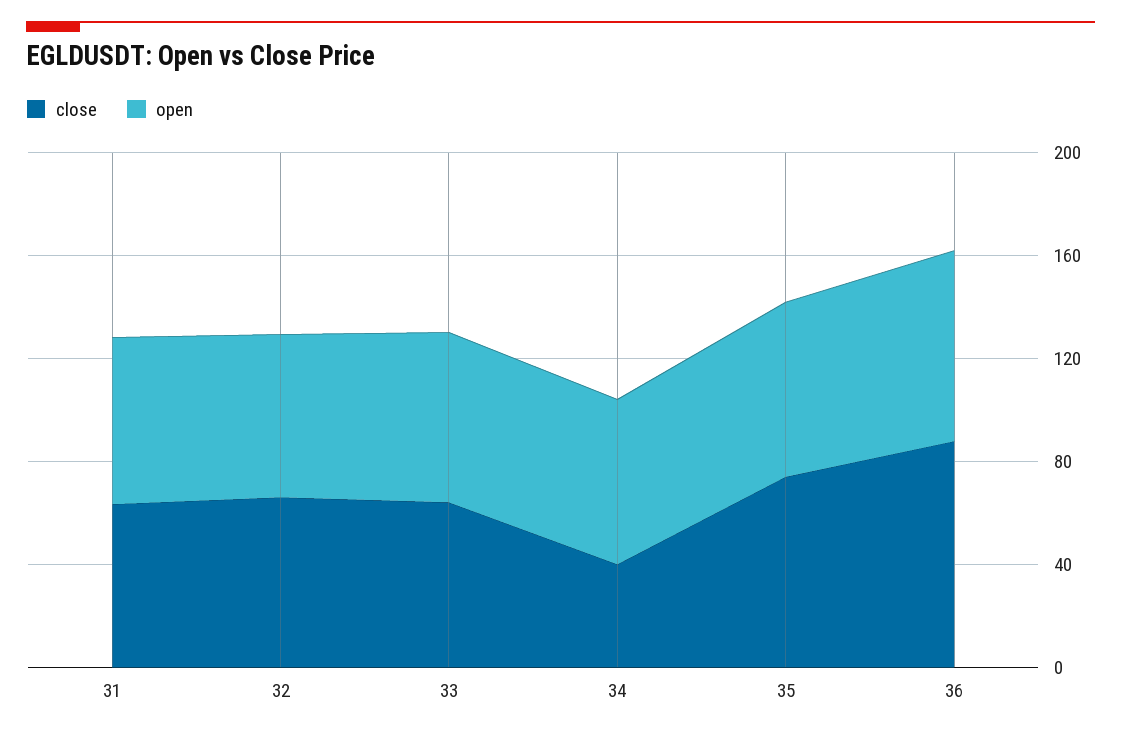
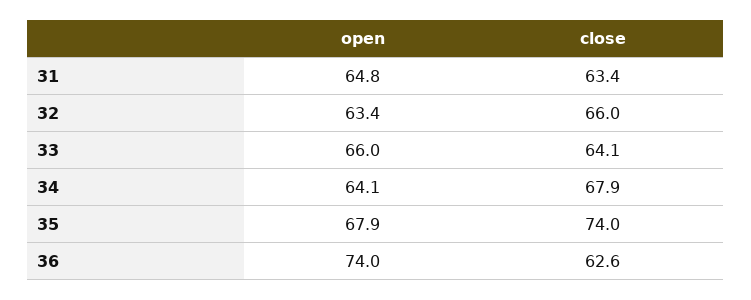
  {
    "close": {
      "31": 63.4,
      "32": 66,
      "33": 64.1,
-     "34": 40,
+     "34": 67.9,
      "35": 74,
-     "36": 90
+     "36": 62.6
    },
    "open": {
      "31": 64.8,
      "32": 63.4,
      "33": 66,
      "34": 64.1,
      "35": 67.9,
      "36": 74
    }
  }

